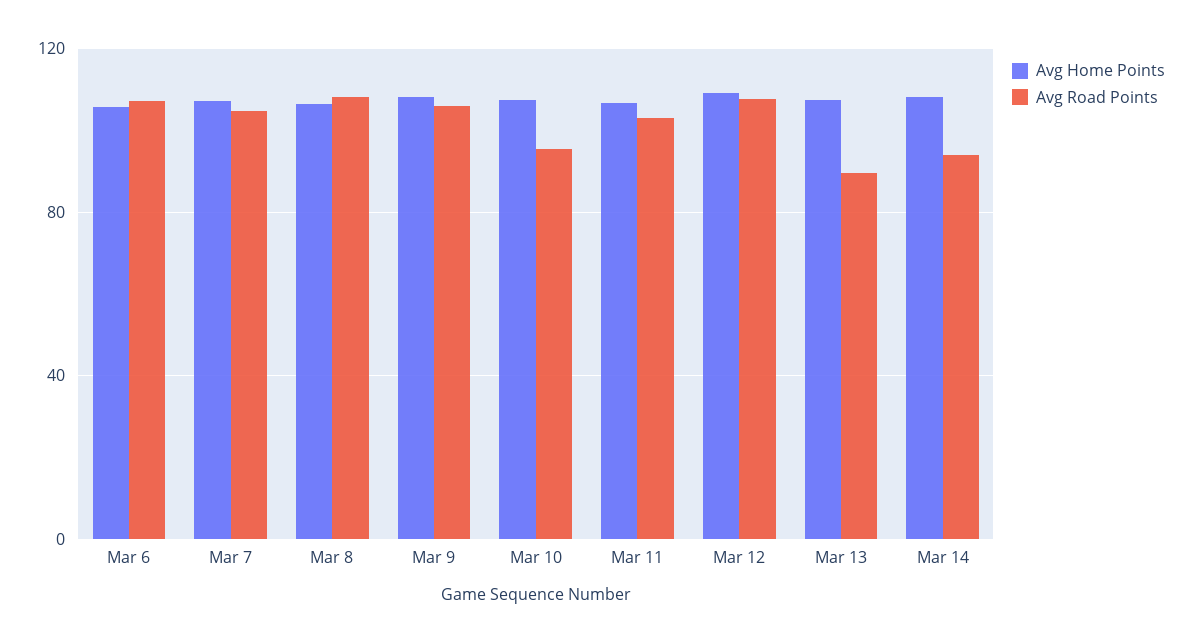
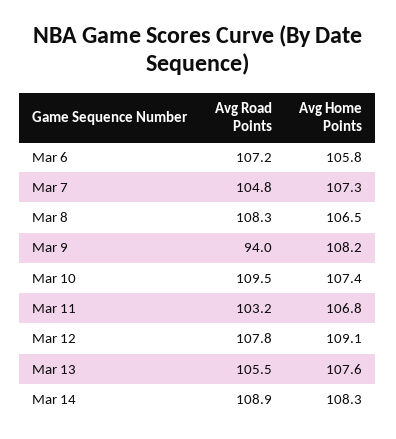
  {
    "Avg Home Points": {
      "Mar 6": 105.8,
      "Mar 7": 107.3,
      "Mar 8": 106.5,
      "Mar 9": 108.2,
      "Mar 10": 107.4,
      "Mar 11": 106.8,
      "Mar 12": 109.1,
      "Mar 13": 107.6,
      "Mar 14": 108.3
    },
    "Avg Road Points": {
      "Mar 6": 107.2,
      "Mar 7": 104.8,
      "Mar 8": 108.3,
-     "Mar 9": 105,
+     "Mar 9": 94,
-     "Mar 10": 95,
+     "Mar 10": 109.5,
      "Mar 11": 103.2,
      "Mar 12": 107.8,
-     "Mar 13": 90,
+     "Mar 13": 105.5,
-     "Mar 14": 95
+     "Mar 14": 108.9
    }
  }

